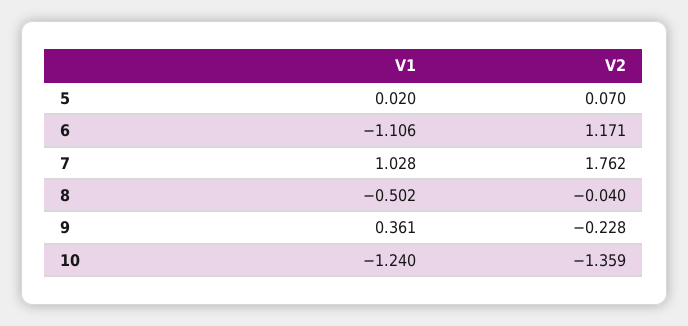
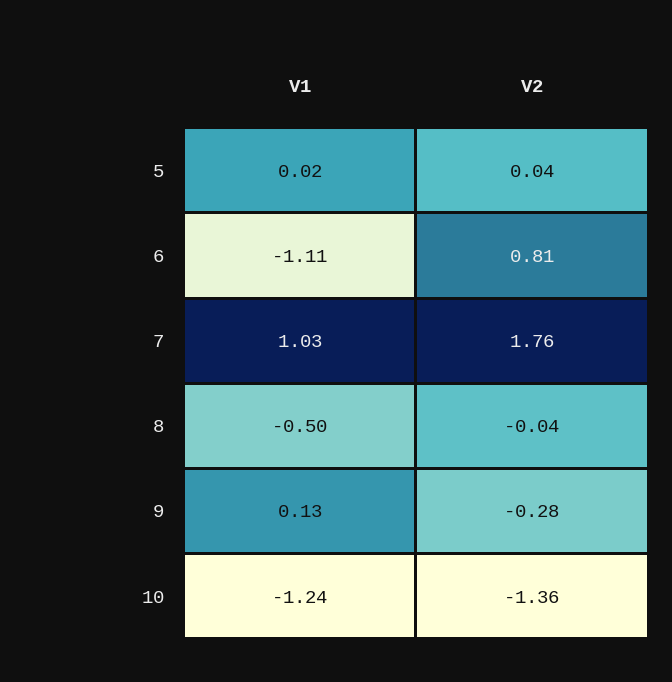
  {
    "V1": {
      "5": 0.02,
      "6": -1.106,
      "7": 1.028,
      "8": -0.502,
-     "9": 0.361,
+     "9": 0.13,
      "10": -1.24
    },
    "V2": {
-     "5": 0.07,
+     "5": 0.04,
-     "6": 1.171,
+     "6": 0.81,
      "7": 1.762,
      "8": -0.04,
-     "9": -0.228,
+     "9": -0.28,
      "10": -1.359
    }
  }

